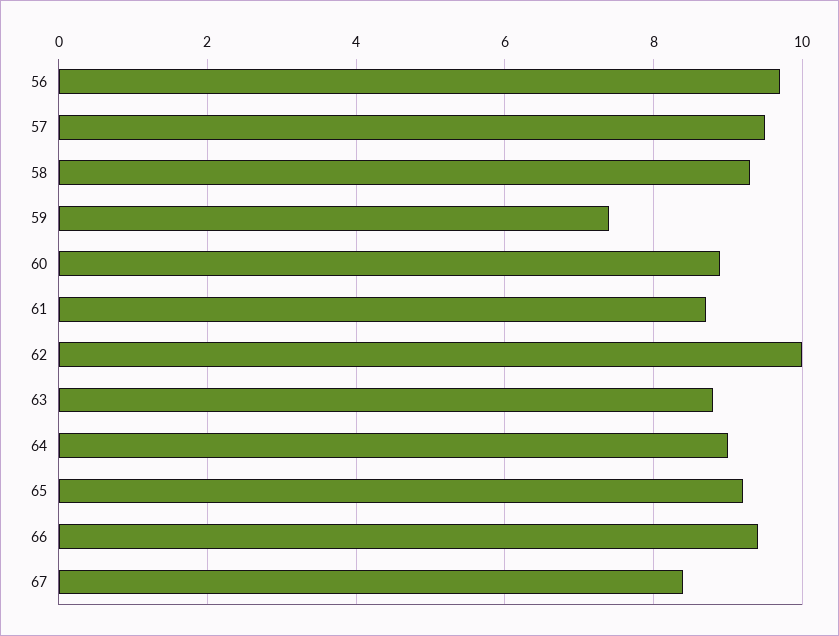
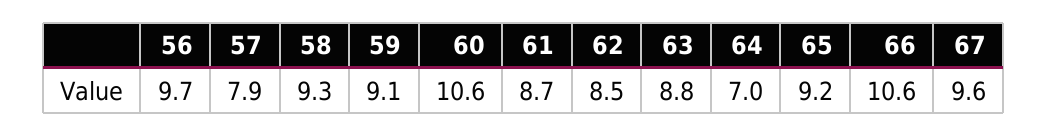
  {
    "56": 9.7,
-   "57": 9.5,
+   "57": 7.9,
    "58": 9.3,
-   "59": 7.5,
+   "59": 9.1,
-   "60": 9,
+   "60": 10.6,
    "61": 8.7,
-   "62": 10,
+   "62": 8.5,
    "63": 8.8,
-   "64": 9,
+   "64": 7,
    "65": 9.2,
-   "66": 9.5,
+   "66": 10.6,
-   "67": 8.5
+   "67": 9.6
  }

